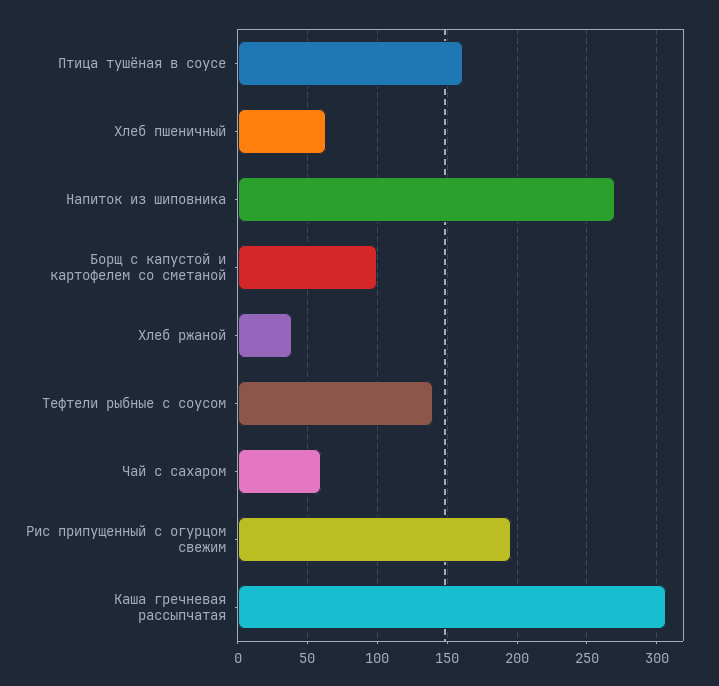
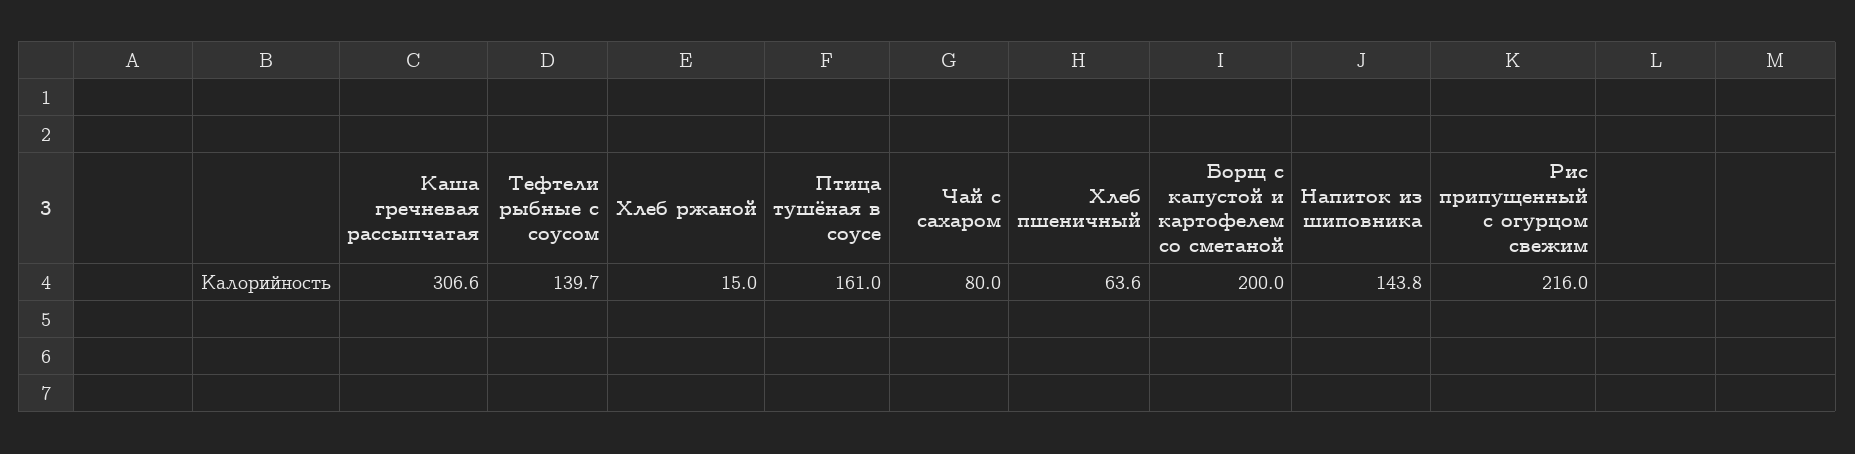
  {
    "Птица тушёная в соусе": 161,
    "Хлеб пшеничный": 63.6,
-   "Напиток из шиповника": 270,
+   "Напиток из шиповника": 143.8,
-   "Борщ с капустой и картофелем со сметаной": 100,
+   "Борщ с капустой и картофелем со сметаной": 200,
-   "Хлеб ржаной": 40,
+   "Хлеб ржаной": 15,
    "Тефтели рыбные с соусом": 139.7,
-   "Чай с сахаром": 60,
+   "Чай с сахаром": 80,
-   "Рис припущенный с огурцом свежим": 195,
+   "Рис припущенный с огурцом свежим": 216,
    "Каша гречневая рассыпчатая": 306.6
  }

